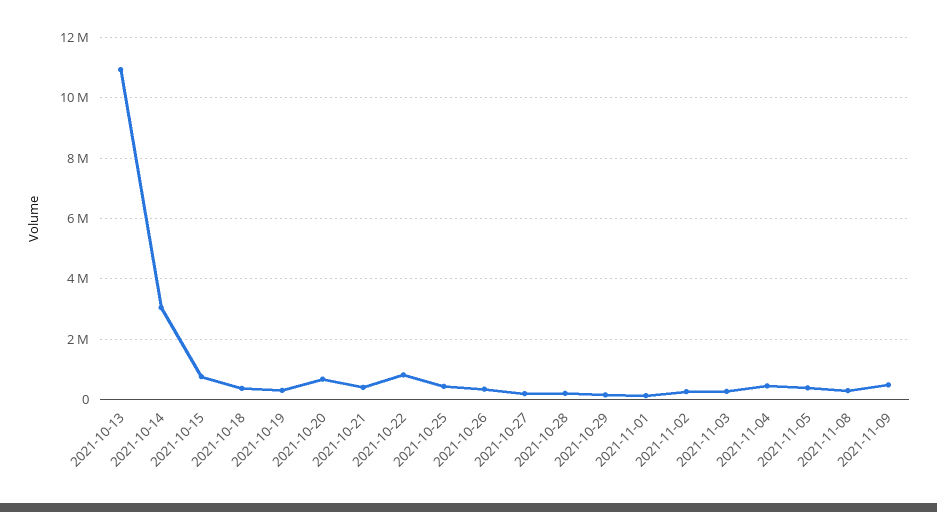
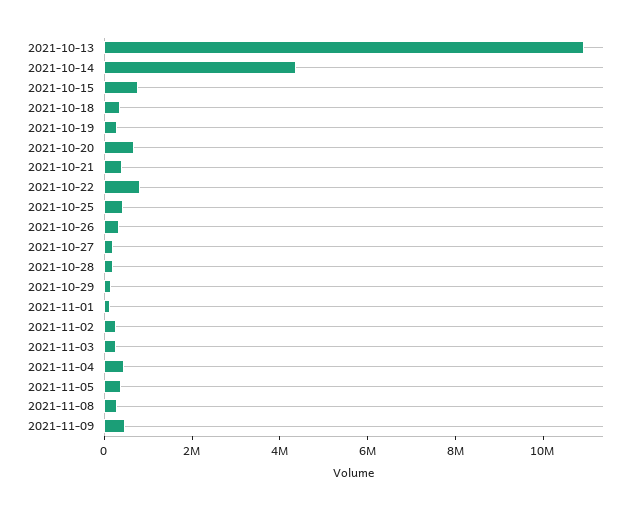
  {
    "2021-10-13": 11000000,
-   "2021-10-14": 3000000,
+   "2021-10-14": 4500000,
    "2021-10-15": 800000,
    "2021-10-18": 400000,
    "2021-10-19": 200000,
    "2021-10-20": 600000,
    "2021-10-21": 400000,
    "2021-10-22": 800000,
    "2021-10-25": 400000,
    "2021-10-26": 400000,
    "2021-10-27": 200000,
    "2021-10-28": 200000,
    "2021-10-29": 200000,
    "2021-11-01": 200000,
    "2021-11-02": 200000,
    "2021-11-03": 200000,
    "2021-11-04": 400000,
    "2021-11-05": 400000,
    "2021-11-08": 200000,
    "2021-11-09": 400000
  }

